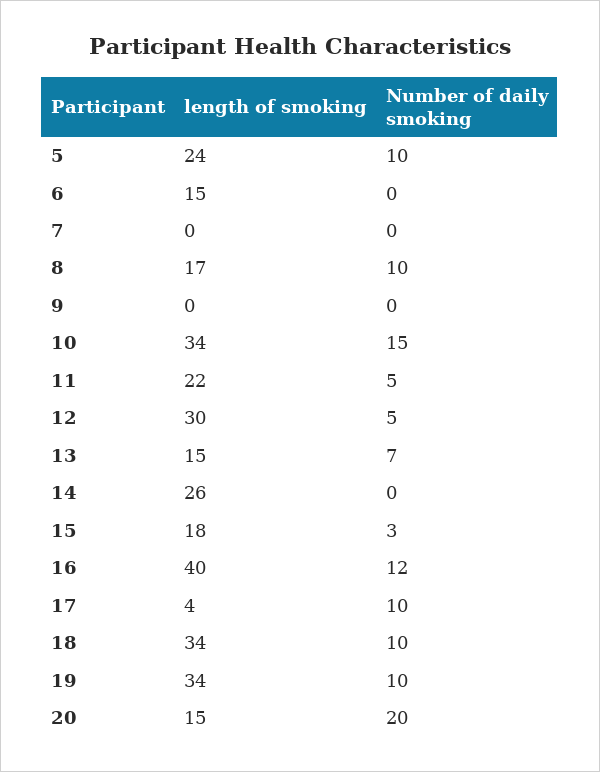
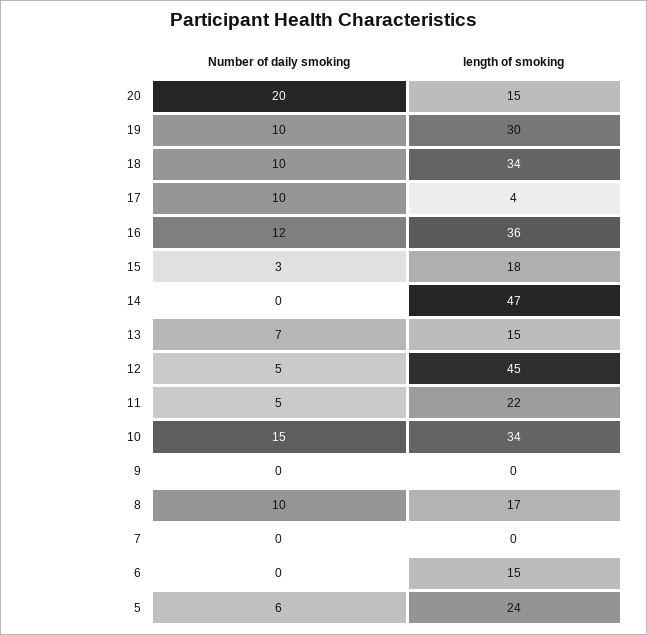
  {
    "length of smoking": {
      "5": 24,
      "6": 15,
      "7": 0,
      "8": 17,
      "9": 0,
      "10": 34,
      "11": 22,
-     "12": 30,
+     "12": 45,
      "13": 15,
-     "14": 26,
+     "14": 47,
      "15": 18,
-     "16": 40,
+     "16": 36,
      "17": 4,
      "18": 34,
-     "19": 34,
+     "19": 30,
      "20": 15
    },
    "Number of daily smoking": {
-     "5": 10,
+     "5": 6,
      "6": 0,
      "7": 0,
      "8": 10,
      "9": 0,
      "10": 15,
      "11": 5,
      "12": 5,
      "13": 7,
      "14": 0,
      "15": 3,
      "16": 12,
      "17": 10,
      "18": 10,
      "19": 10,
      "20": 20
    }
  }

